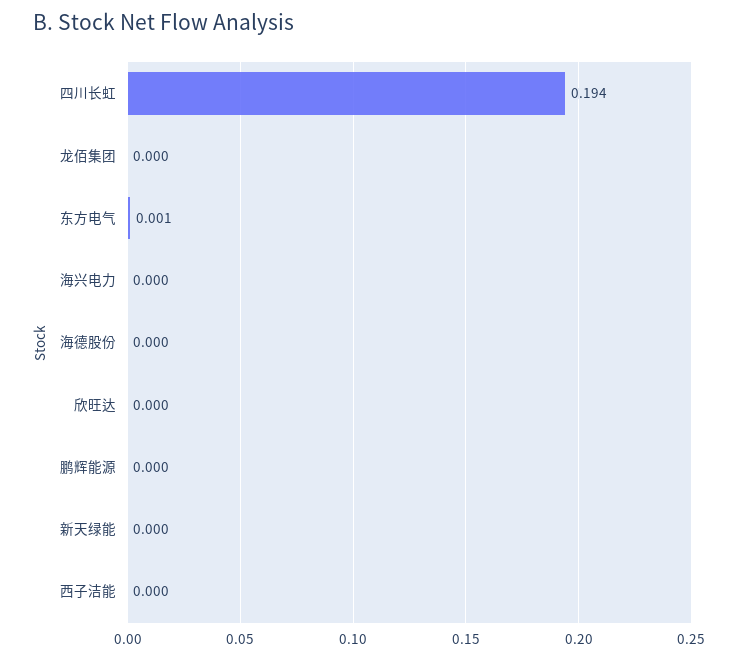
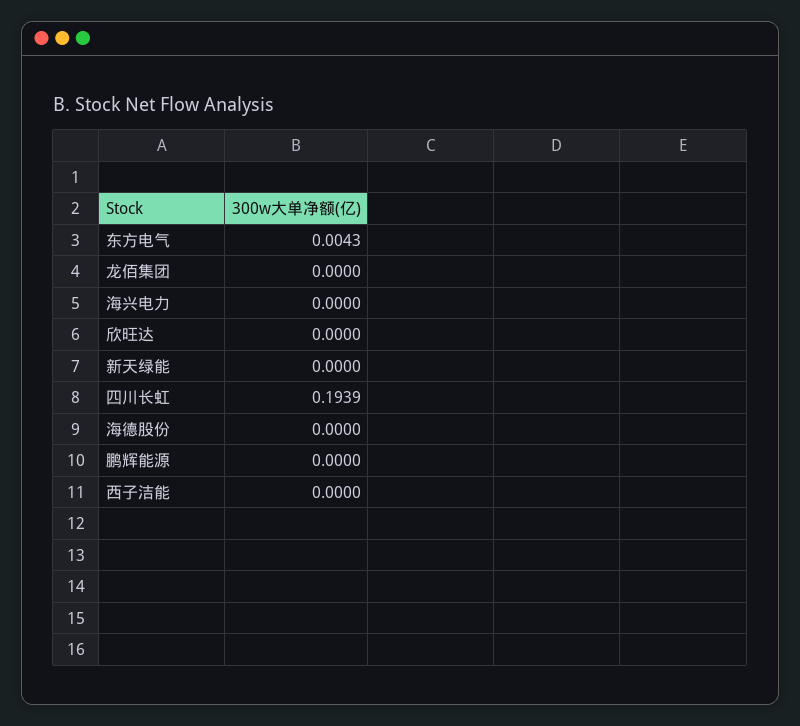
  {
    "四川长虹": 0.1939,
    "龙佰集团": 0,
-   "东方电气": 0.001,
+   "东方电气": 0.0043,
    "海兴电力": 0,
    "海德股份": 0,
    "欣旺达": 0,
    "鹏辉能源": 0,
    "新天绿能": 0,
    "西子洁能": 0
  }

